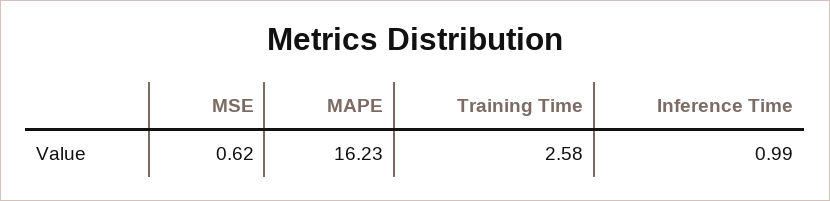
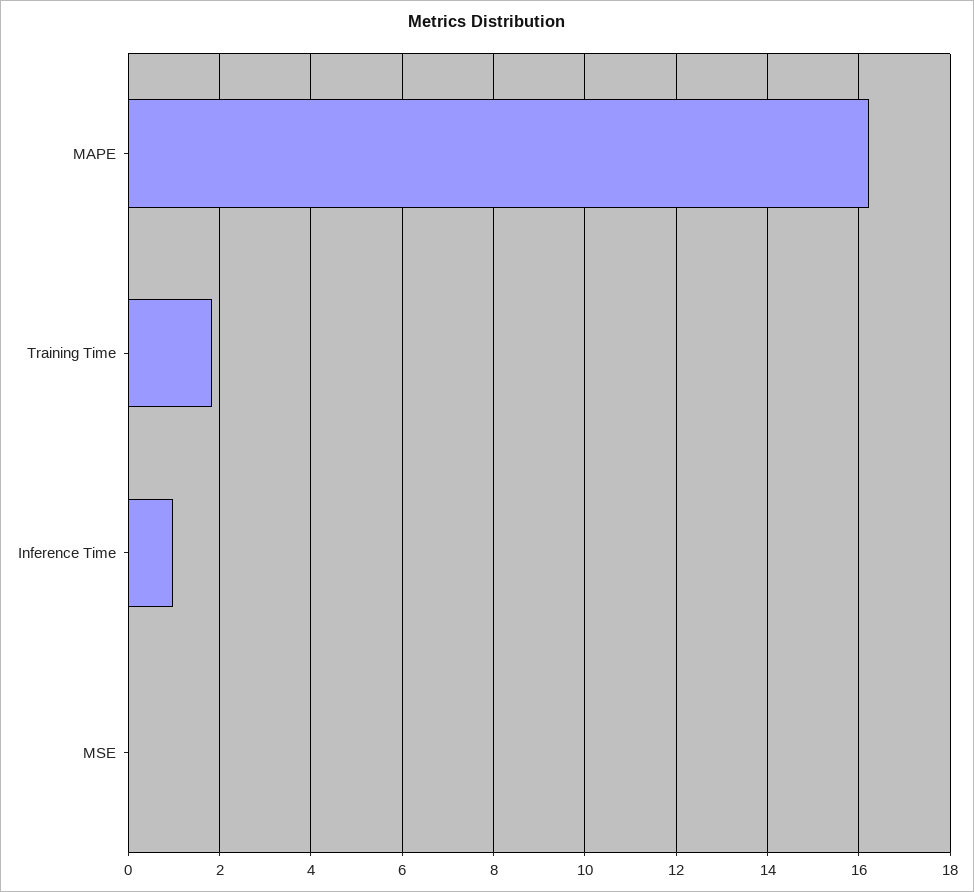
  {
-   "MSE": 0.62,
+   "MSE": 0,
    "MAPE": 16.23,
-   "Training Time": 2.58,
+   "Training Time": 1.8,
    "Inference Time": 0.99
  }

